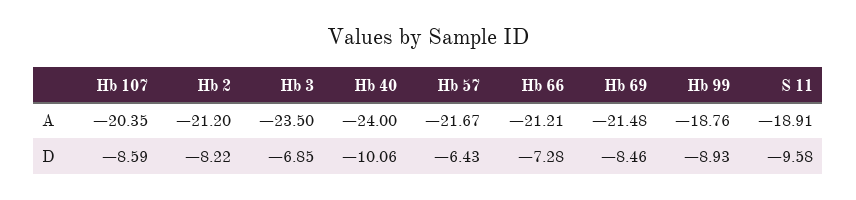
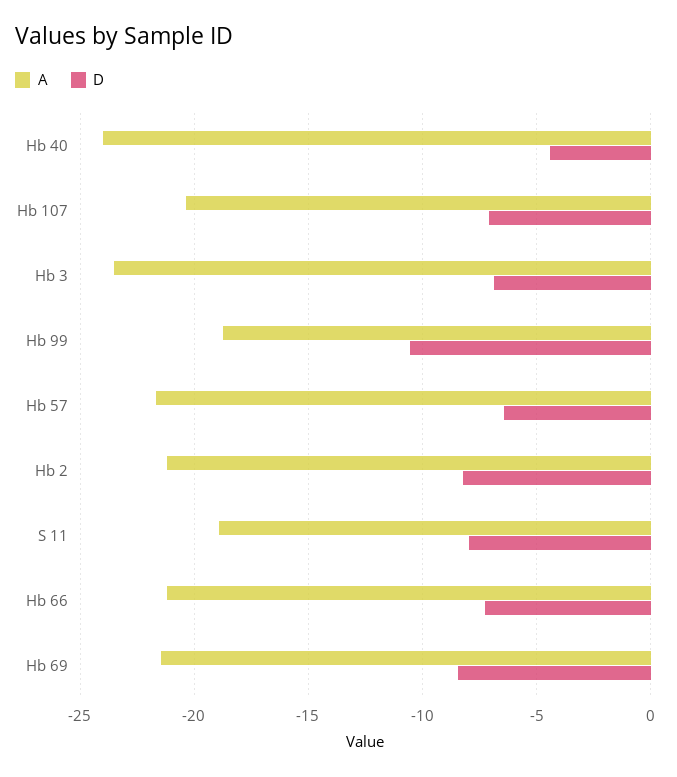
  {
    "A": {
      "Hb 107": -20.35,
      "Hb 2": -21.2,
      "Hb 3": -23.5,
      "Hb 40": -24,
      "Hb 57": -21.67,
      "Hb 66": -21.21,
      "Hb 69": -21.48,
      "Hb 99": -18.76,
      "S 11": -18.91
    },
    "D": {
-     "Hb 107": -8.59,
+     "Hb 107": -7,
      "Hb 2": -8.22,
      "Hb 3": -6.85,
-     "Hb 40": -10.06,
+     "Hb 40": -4.5,
      "Hb 57": -6.43,
      "Hb 66": -7.28,
      "Hb 69": -8.46,
-     "Hb 99": -8.93,
+     "Hb 99": -10.5,
-     "S 11": -9.58
+     "S 11": -8
    }
  }

